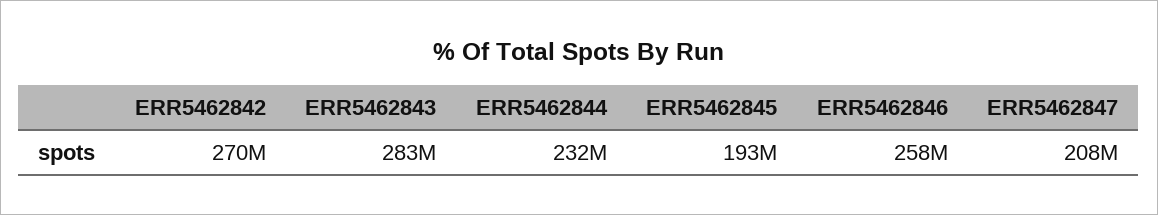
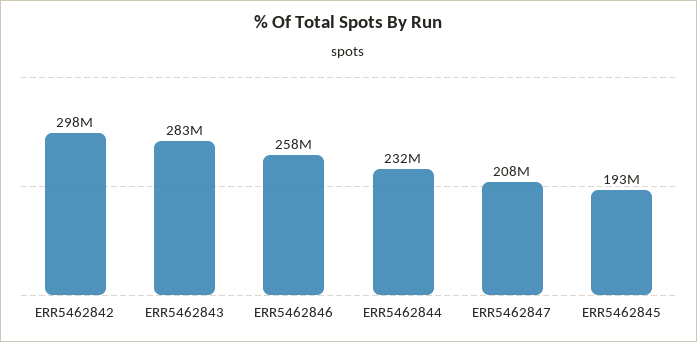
  {
-   "ERR5462842": 270000000,
+   "ERR5462842": 298000000,
    "ERR5462843": 283000000,
    "ERR5462844": 232000000,
    "ERR5462845": 193000000,
    "ERR5462846": 258000000,
    "ERR5462847": 208000000
  }

